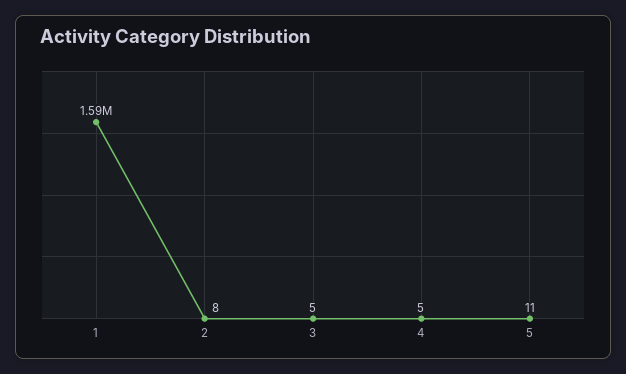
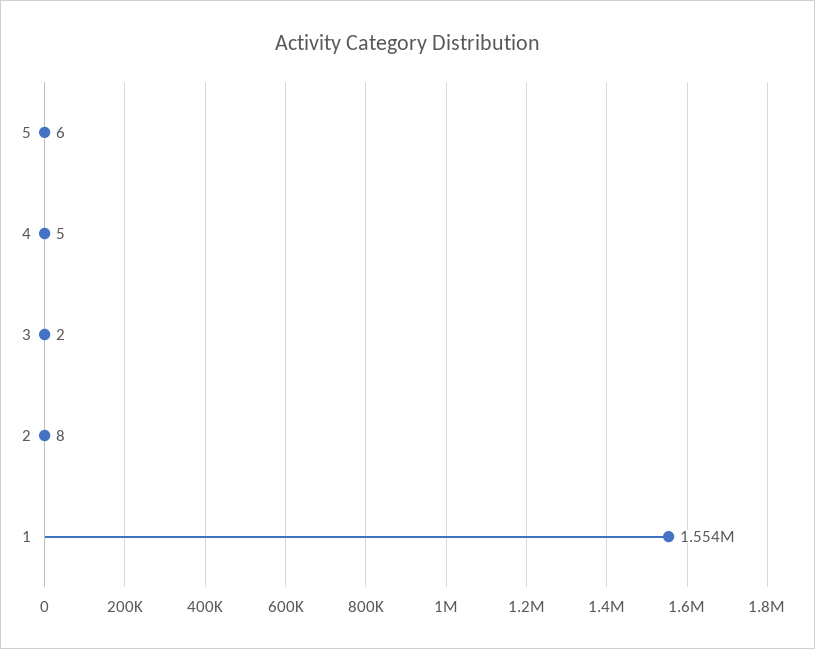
  {
-   "1": 1590000,
+   "1": 1554000,
    "2": 8,
-   "3": 5,
+   "3": 2,
    "4": 5,
-   "5": 11
+   "5": 6
  }

